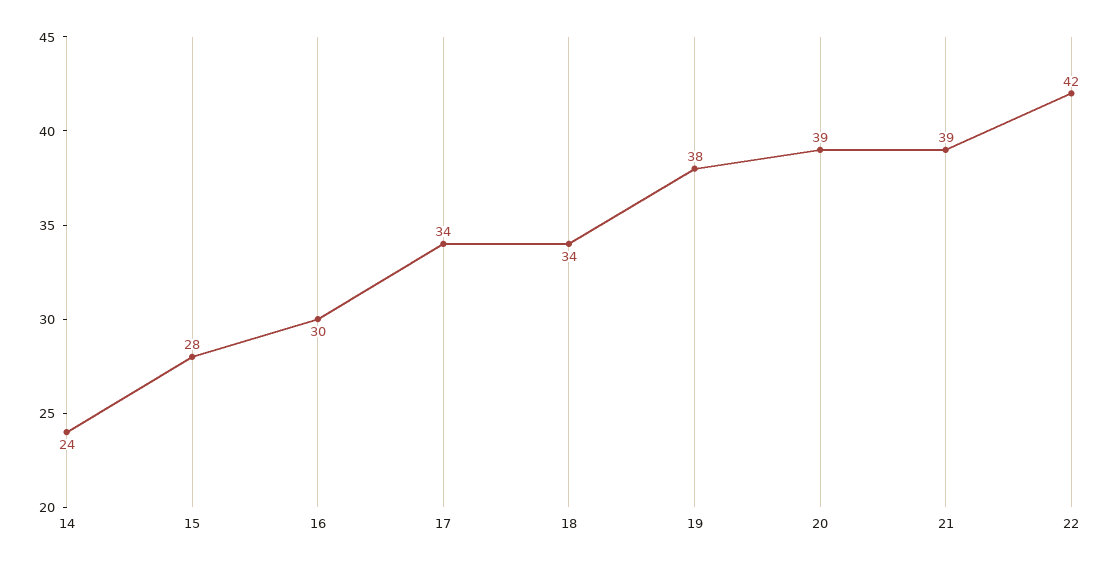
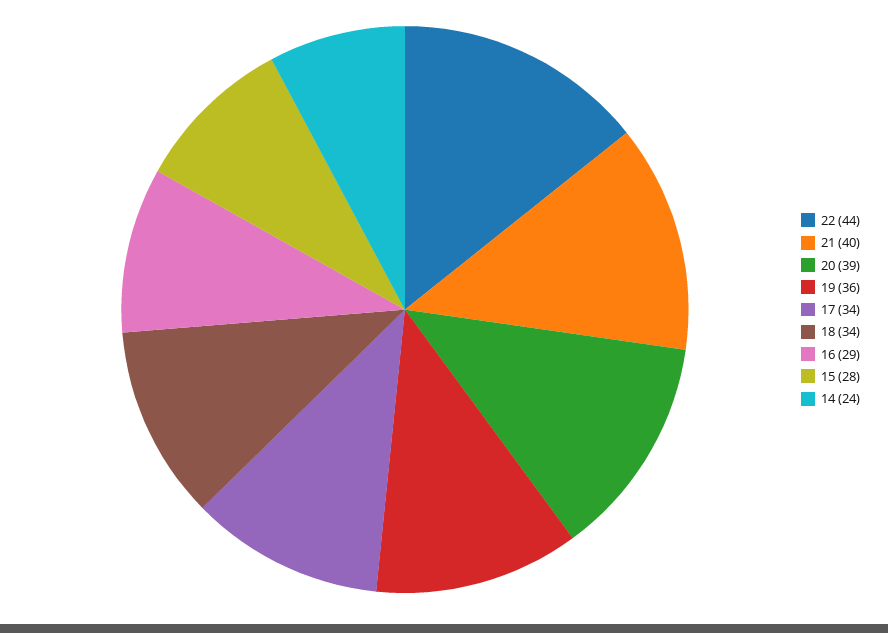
  {
    "14": 24,
    "15": 28,
-   "16": 30,
+   "16": 29,
    "17": 34,
    "18": 34,
-   "19": 38,
+   "19": 36,
    "20": 39,
-   "21": 39,
+   "21": 40,
-   "22": 42
+   "22": 44
  }

